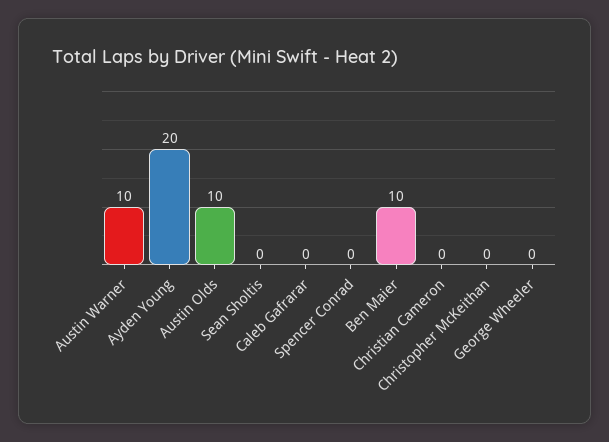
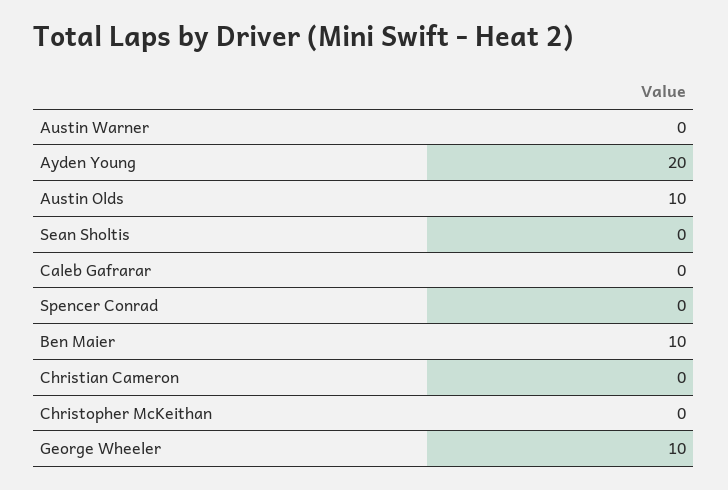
  {
-   "Austin Warner": 10,
+   "Austin Warner": 0,
    "Ayden Young": 20,
    "Austin Olds": 10,
    "Sean Sholtis": 0,
    "Caleb Gafrarar": 0,
    "Spencer Conrad": 0,
    "Ben Maier": 10,
    "Christian Cameron": 0,
    "Christopher McKeithan": 0,
-   "George Wheeler": 0
+   "George Wheeler": 10
  }

